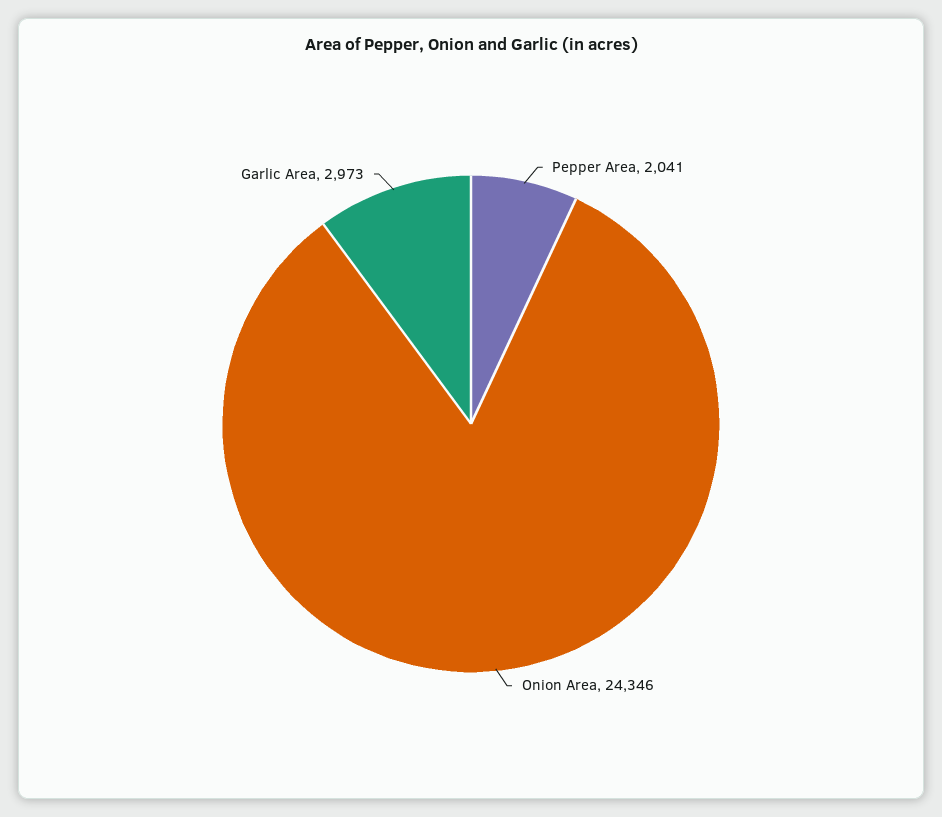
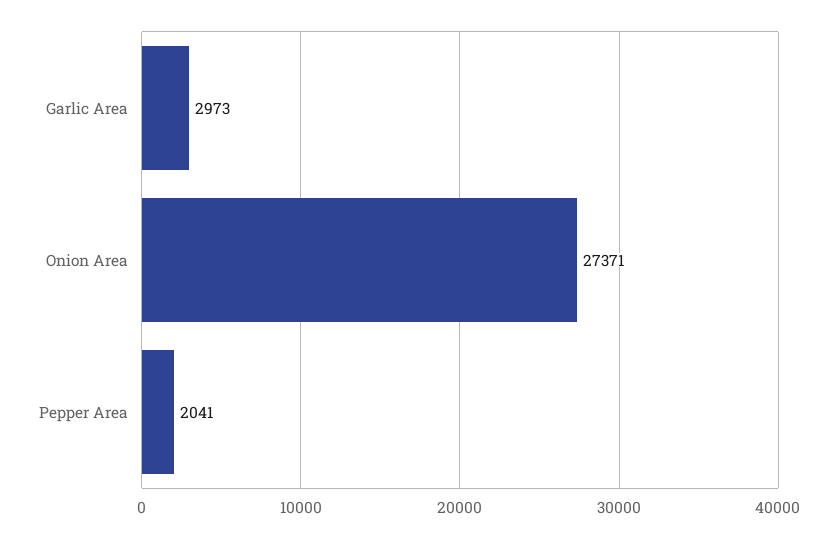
  {
    "Pepper Area": 2041,
-   "Onion Area": 24346,
+   "Onion Area": 27371,
    "Garlic Area": 2973
  }

